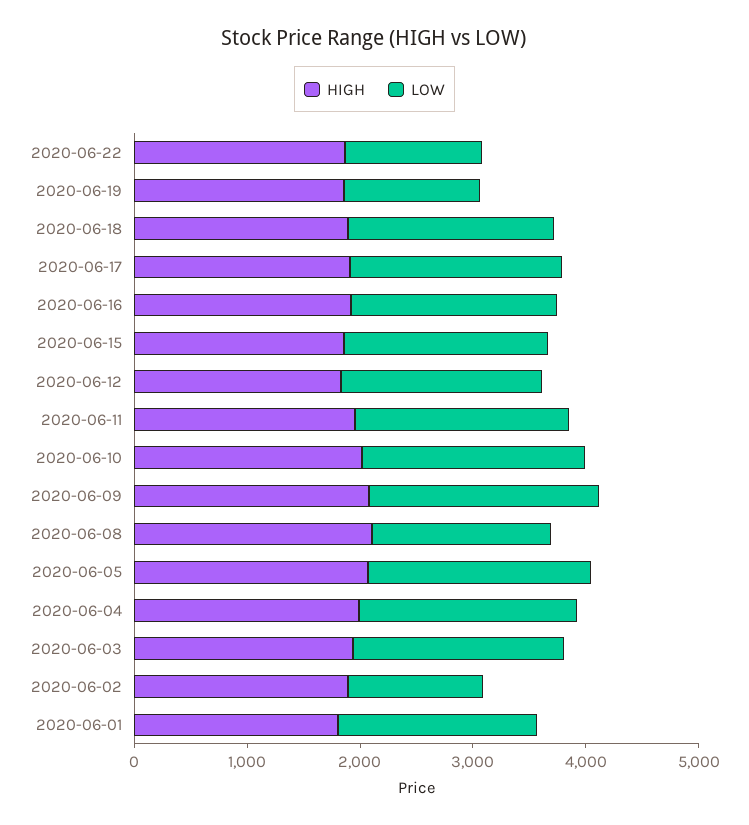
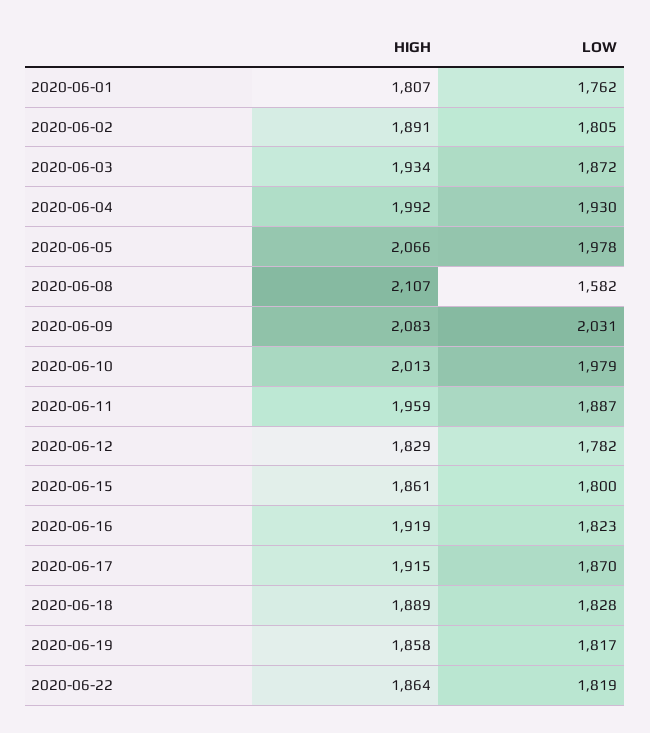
  {
    "HIGH": {
      "2020-06-22": 1864,
      "2020-06-19": 1858,
      "2020-06-18": 1889,
      "2020-06-17": 1915,
      "2020-06-16": 1919,
      "2020-06-15": 1861,
      "2020-06-12": 1829,
      "2020-06-11": 1959,
      "2020-06-10": 2013,
      "2020-06-09": 2083,
      "2020-06-08": 2107,
      "2020-06-05": 2066,
      "2020-06-04": 1992,
      "2020-06-03": 1934,
      "2020-06-02": 1891,
      "2020-06-01": 1807
    },
    "LOW": {
-     "2020-06-22": 1200,
+     "2020-06-22": 1819,
-     "2020-06-19": 1200,
+     "2020-06-19": 1817,
      "2020-06-18": 1828,
      "2020-06-17": 1870,
      "2020-06-16": 1823,
      "2020-06-15": 1800,
      "2020-06-12": 1782,
      "2020-06-11": 1887,
      "2020-06-10": 1979,
      "2020-06-09": 2031,
      "2020-06-08": 1582,
      "2020-06-05": 1978,
      "2020-06-04": 1930,
      "2020-06-03": 1872,
-     "2020-06-02": 1200,
+     "2020-06-02": 1805,
      "2020-06-01": 1762
    }
  }

